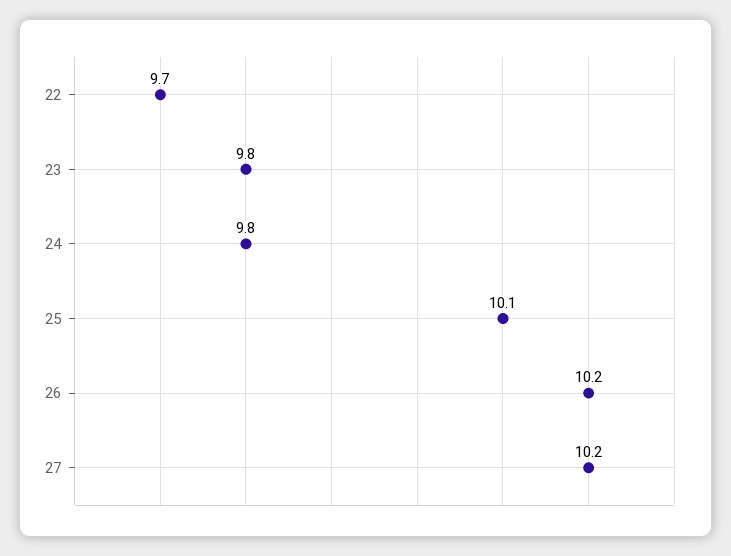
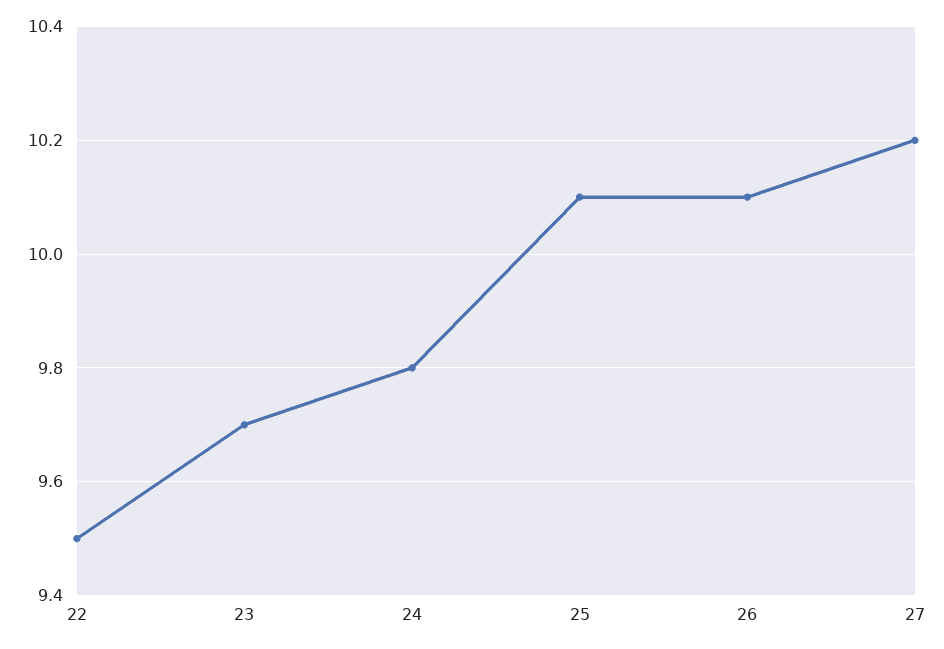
  {
-   "22": 9.7,
+   "22": 9.5,
-   "23": 9.8,
+   "23": 9.7,
    "24": 9.8,
    "25": 10.1,
-   "26": 10.2,
+   "26": 10.1,
    "27": 10.2
  }

